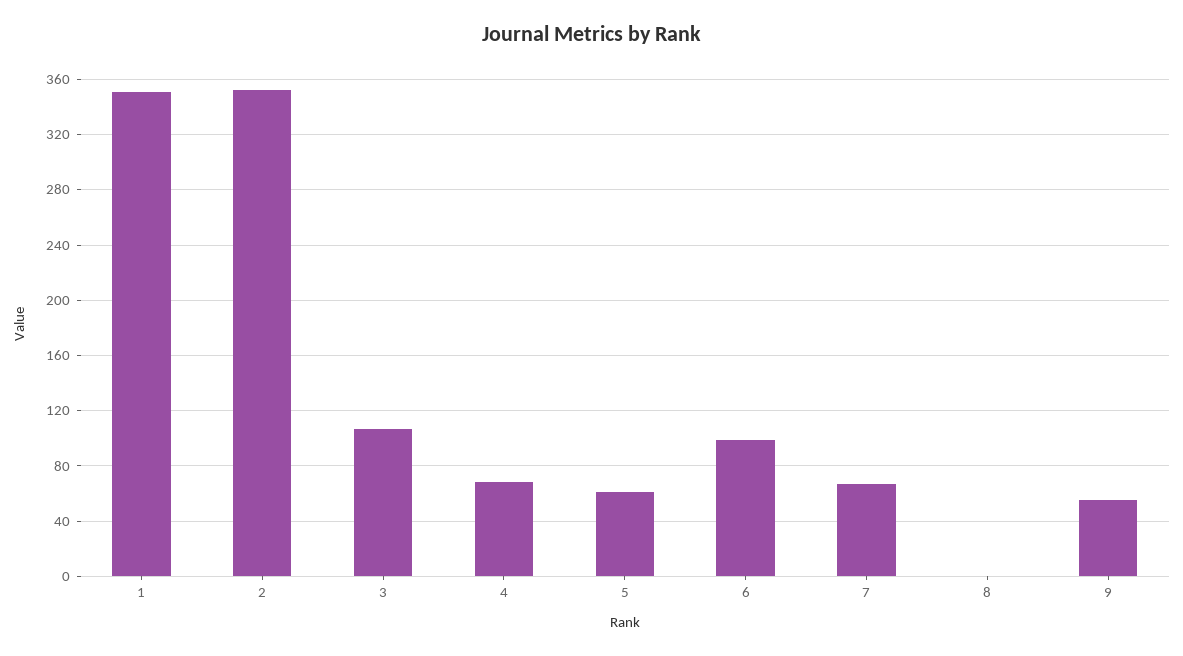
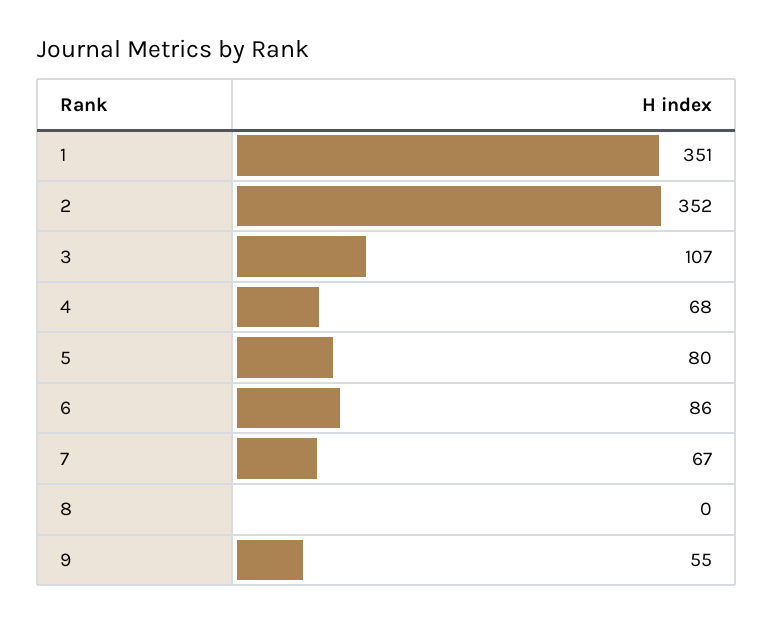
  {
    "1": 351,
    "2": 352,
    "3": 107,
    "4": 68,
-   "5": 60,
+   "5": 80,
-   "6": 100,
+   "6": 86,
    "7": 67,
    "8": 0,
    "9": 55
  }

